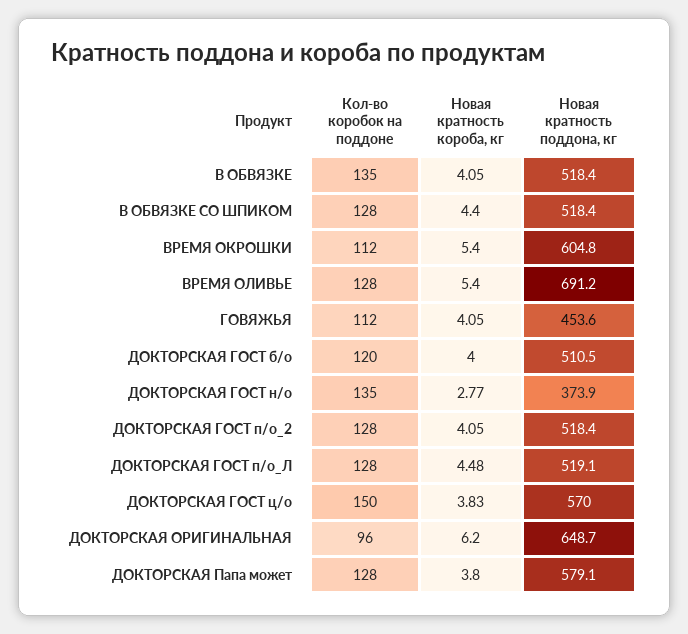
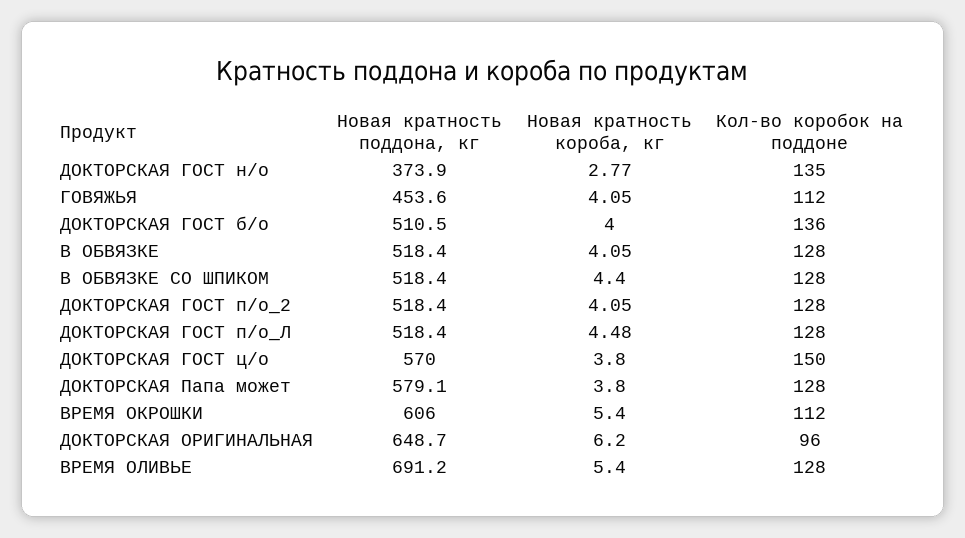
  {
    "Кол-во коробок на поддоне": {
-     "В ОБВЯЗКЕ": 135,
+     "В ОБВЯЗКЕ": 128,
      "В ОБВЯЗКЕ СО ШПИКОМ": 128,
      "ВРЕМЯ ОКРОШКИ": 112,
      "ВРЕМЯ ОЛИВЬЕ": 128,
      "ГОВЯЖЬЯ": 112,
-     "ДОКТОРСКАЯ ГОСТ б/о": 120,
+     "ДОКТОРСКАЯ ГОСТ б/о": 136,
      "ДОКТОРСКАЯ ГОСТ н/о": 135,
      "ДОКТОРСКАЯ ГОСТ п/о_2": 128,
      "ДОКТОРСКАЯ ГОСТ п/о_Л": 128,
      "ДОКТОРСКАЯ ГОСТ ц/о": 150,
      "ДОКТОРСКАЯ ОРИГИНАЛЬНАЯ": 96,
      "ДОКТОРСКАЯ Папа может": 128
    },
    "Новая кратность короба, кг": {
      "В ОБВЯЗКЕ": 4.05,
      "В ОБВЯЗКЕ СО ШПИКОМ": 4.4,
      "ВРЕМЯ ОКРОШКИ": 5.4,
      "ВРЕМЯ ОЛИВЬЕ": 5.4,
      "ГОВЯЖЬЯ": 4.05,
      "ДОКТОРСКАЯ ГОСТ б/о": 4,
      "ДОКТОРСКАЯ ГОСТ н/о": 2.77,
      "ДОКТОРСКАЯ ГОСТ п/о_2": 4.05,
      "ДОКТОРСКАЯ ГОСТ п/о_Л": 4.48,
-     "ДОКТОРСКАЯ ГОСТ ц/о": 3.83,
+     "ДОКТОРСКАЯ ГОСТ ц/о": 3.8,
      "ДОКТОРСКАЯ ОРИГИНАЛЬНАЯ": 6.2,
      "ДОКТОРСКАЯ Папа может": 3.8
    },
    "Новая кратность поддона, кг": {
      "В ОБВЯЗКЕ": 518.4,
      "В ОБВЯЗКЕ СО ШПИКОМ": 518.4,
-     "ВРЕМЯ ОКРОШКИ": 604.8,
+     "ВРЕМЯ ОКРОШКИ": 606,
      "ВРЕМЯ ОЛИВЬЕ": 691.2,
      "ГОВЯЖЬЯ": 453.6,
      "ДОКТОРСКАЯ ГОСТ б/о": 510.5,
      "ДОКТОРСКАЯ ГОСТ н/о": 373.9,
      "ДОКТОРСКАЯ ГОСТ п/о_2": 518.4,
-     "ДОКТОРСКАЯ ГОСТ п/о_Л": 519.1,
+     "ДОКТОРСКАЯ ГОСТ п/о_Л": 518.4,
      "ДОКТОРСКАЯ ГОСТ ц/о": 570,
      "ДОКТОРСКАЯ ОРИГИНАЛЬНАЯ": 648.7,
      "ДОКТОРСКАЯ Папа может": 579.1
    }
  }

